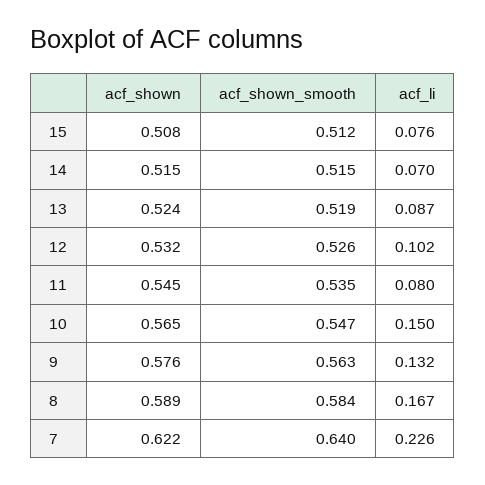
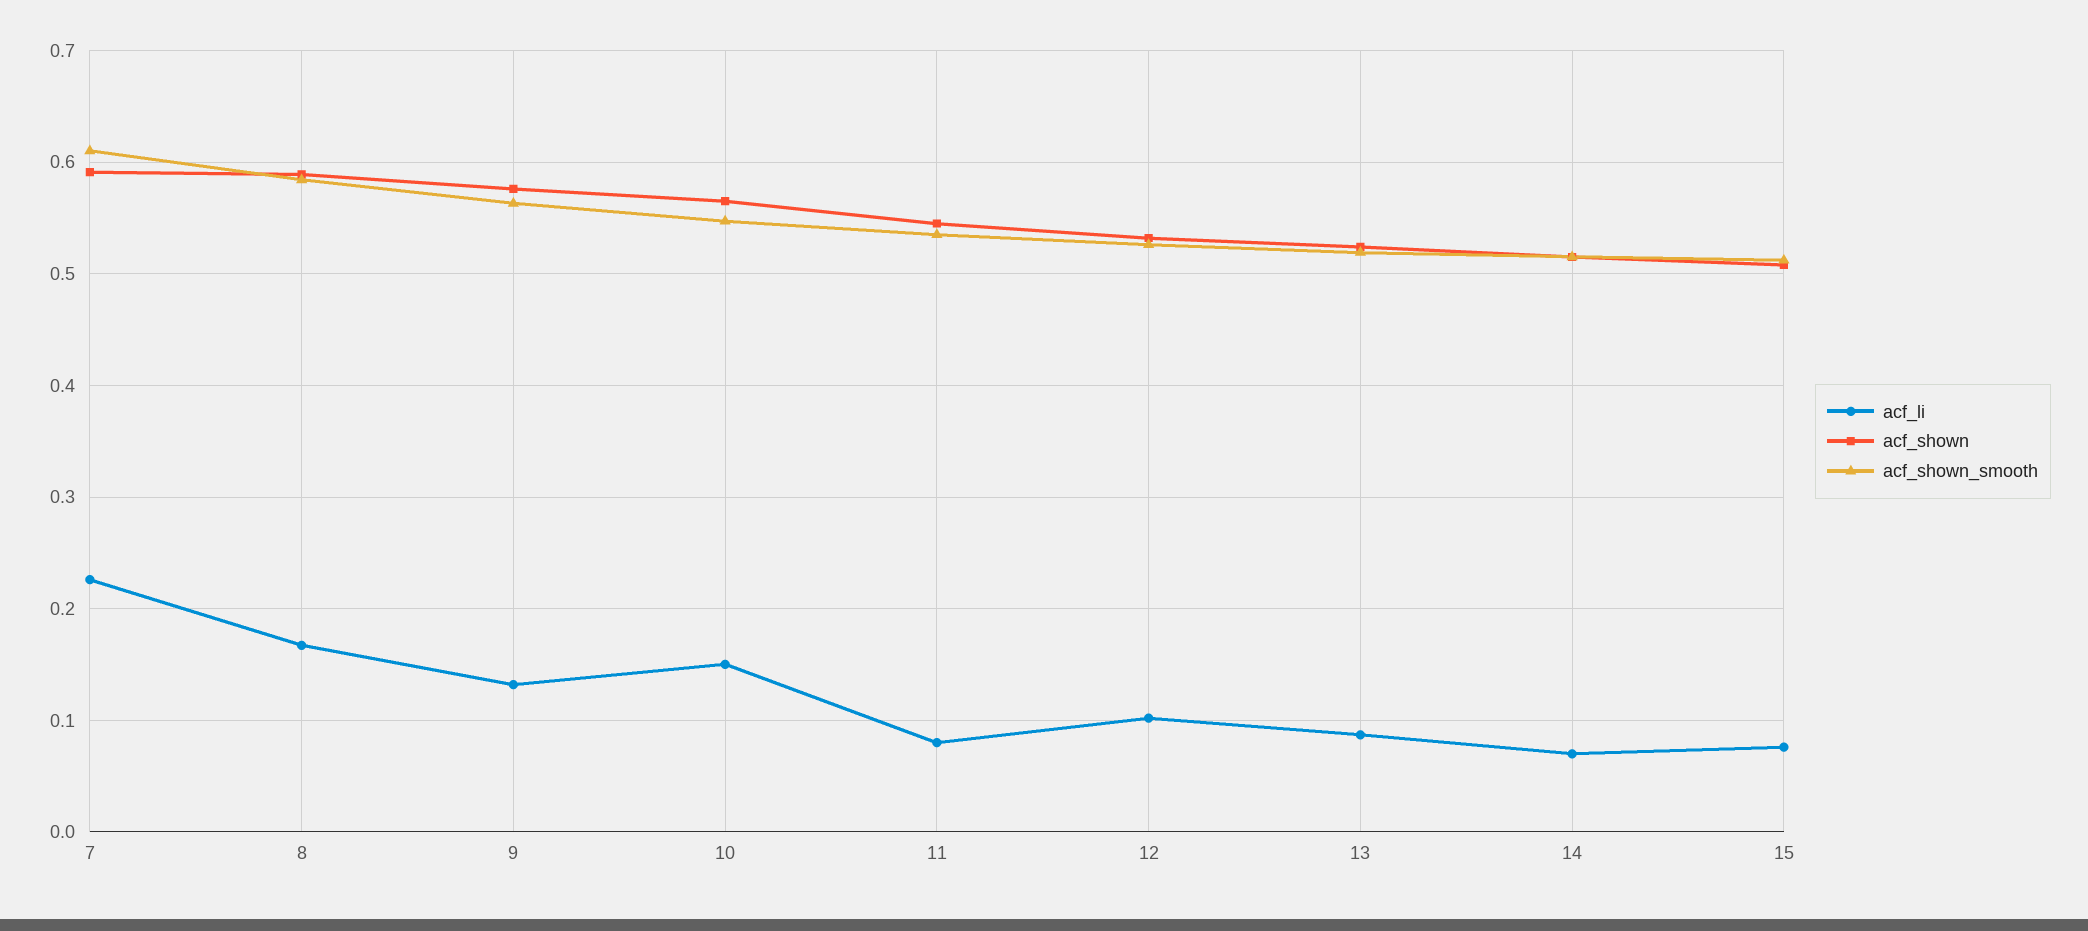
  {
    "acf_shown": {
      "15": 0.508,
      "14": 0.515,
      "13": 0.524,
      "12": 0.532,
      "11": 0.545,
      "10": 0.565,
      "9": 0.576,
      "8": 0.589,
-     "7": 0.622
+     "7": 0.59
    },
    "acf_shown_smooth": {
      "15": 0.512,
      "14": 0.515,
      "13": 0.519,
      "12": 0.526,
      "11": 0.535,
      "10": 0.547,
      "9": 0.563,
      "8": 0.584,
-     "7": 0.64
+     "7": 0.61
    },
    "acf_li": {
      "15": 0.076,
      "14": 0.07,
      "13": 0.087,
      "12": 0.102,
      "11": 0.08,
      "10": 0.15,
      "9": 0.132,
      "8": 0.167,
      "7": 0.226
    }
  }

